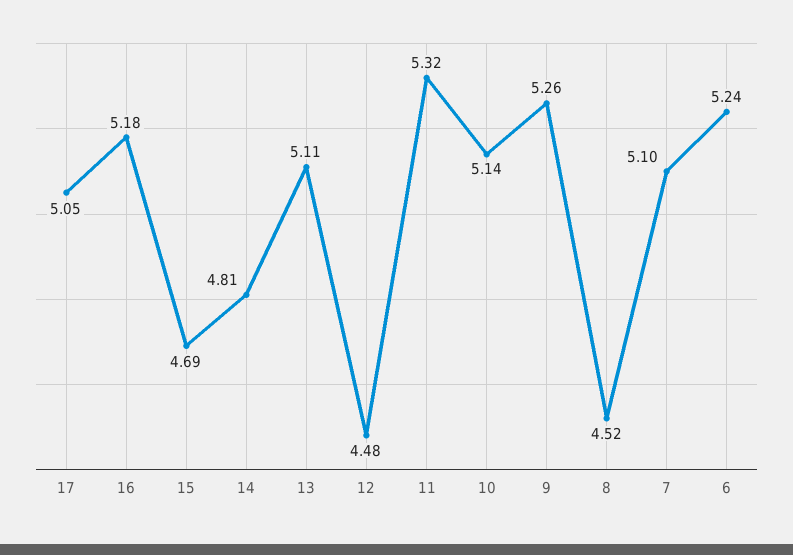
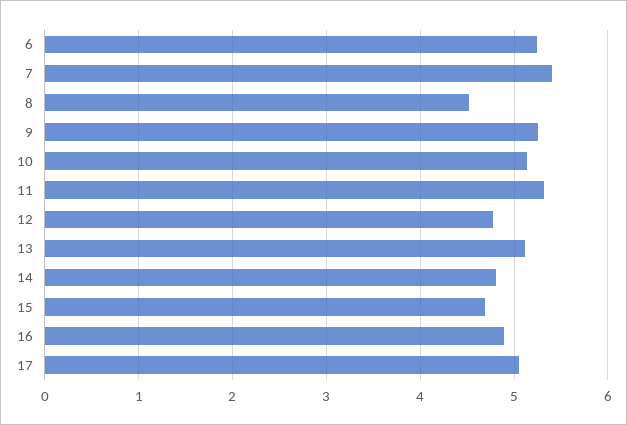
  {
    "17": 5.05,
-   "16": 5.18,
+   "16": 4.9,
    "15": 4.69,
    "14": 4.81,
    "13": 5.11,
-   "12": 4.48,
+   "12": 4.8,
    "11": 5.32,
    "10": 5.14,
    "9": 5.26,
    "8": 4.52,
-   "7": 5.1,
+   "7": 5.4,
    "6": 5.24
  }

